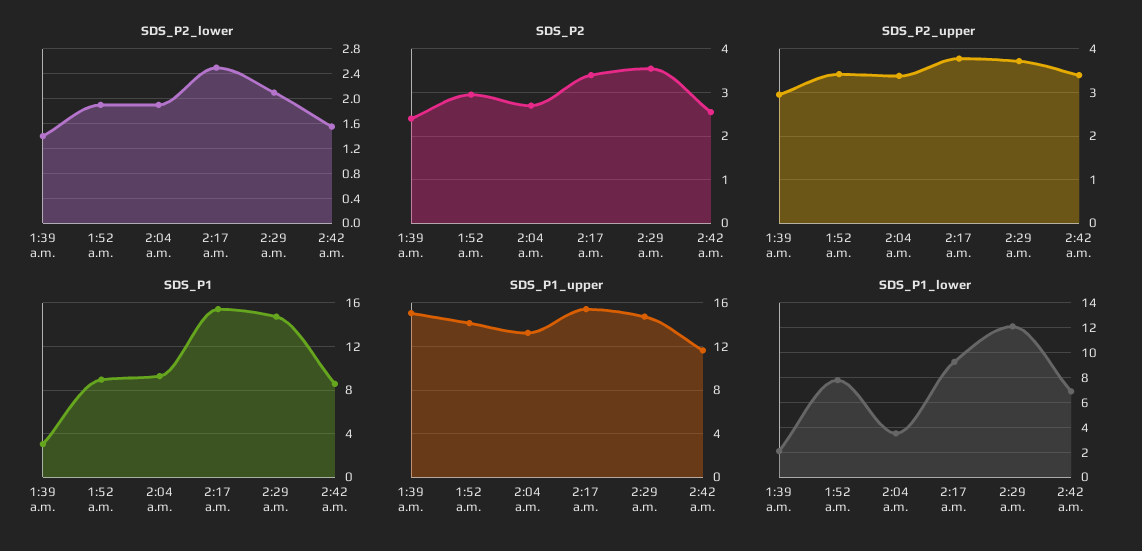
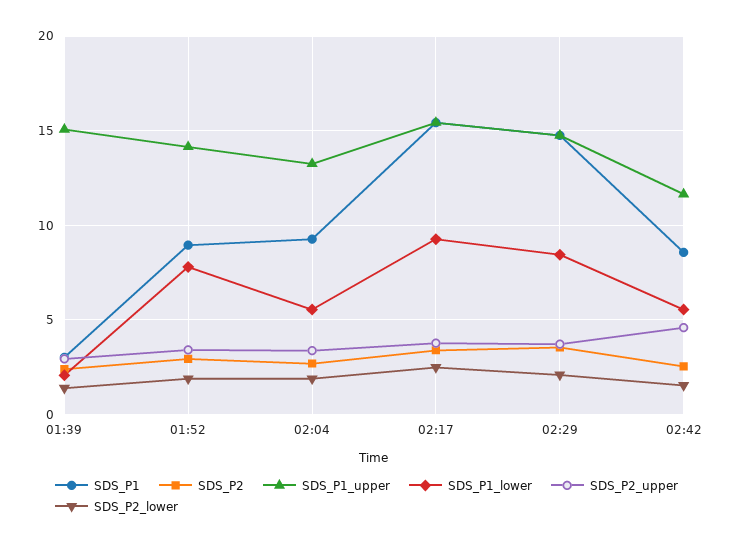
  {
    "SDS_P2_lower": {
      "1:39 a.m.": 1.4,
      "1:52 a.m.": 1.9,
      "2:04 a.m.": 1.9,
      "2:17 a.m.": 2.5,
      "2:29 a.m.": 2.1,
      "2:42 a.m.": 1.6
    },
    "SDS_P2": {
      "1:39 a.m.": 2.4,
      "1:52 a.m.": 3,
      "2:04 a.m.": 2.8,
      "2:17 a.m.": 3.4,
      "2:29 a.m.": 3.6,
      "2:42 a.m.": 2.6
    },
    "SDS_P2_upper": {
      "1:39 a.m.": 3,
      "1:52 a.m.": 3.4,
      "2:04 a.m.": 3.4,
      "2:17 a.m.": 3.8,
      "2:29 a.m.": 3.8,
-     "2:42 a.m.": 3.4
+     "2:42 a.m.": 4.5
    },
    "SDS_P1": {
      "1:39 a.m.": 3,
      "1:52 a.m.": 9,
      "2:04 a.m.": 9.5,
      "2:17 a.m.": 15.5,
      "2:29 a.m.": 15,
      "2:42 a.m.": 8.5
    },
    "SDS_P1_upper": {
      "1:39 a.m.": 15,
      "1:52 a.m.": 14,
      "2:04 a.m.": 13.5,
      "2:17 a.m.": 15.5,
      "2:29 a.m.": 15,
      "2:42 a.m.": 11.5
    },
    "SDS_P1_lower": {
      "1:39 a.m.": 2,
      "1:52 a.m.": 8,
-     "2:04 a.m.": 3.5,
+     "2:04 a.m.": 5.5,
      "2:17 a.m.": 9.5,
-     "2:29 a.m.": 12,
+     "2:29 a.m.": 8.5,
-     "2:42 a.m.": 7
+     "2:42 a.m.": 5.5
    }
  }

